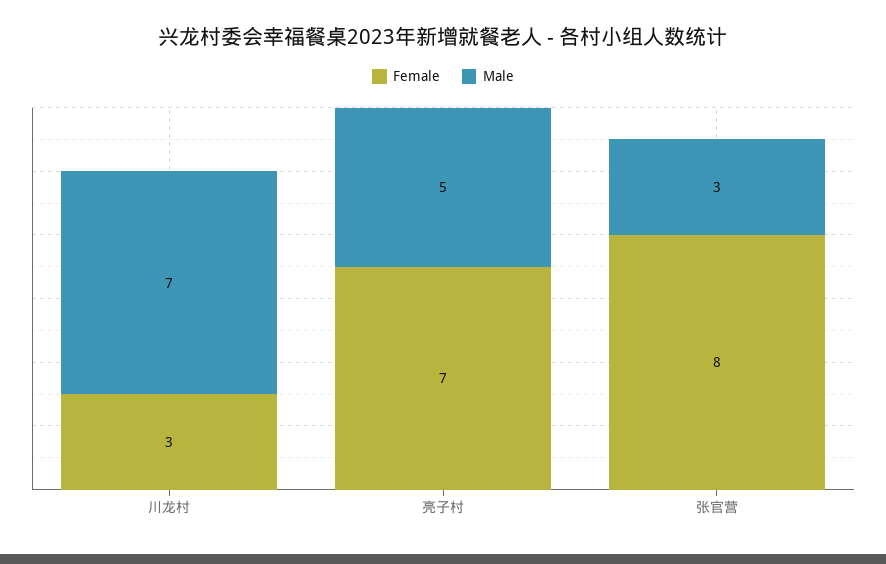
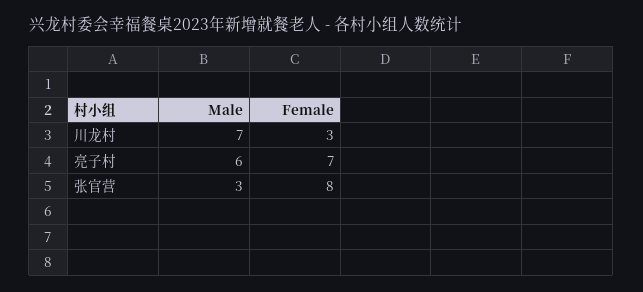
  {
    "Female": {
      "川龙村": 3,
      "亮子村": 7,
      "张官营": 8
    },
    "Male": {
      "川龙村": 7,
-     "亮子村": 5,
+     "亮子村": 6,
      "张官营": 3
    }
  }

